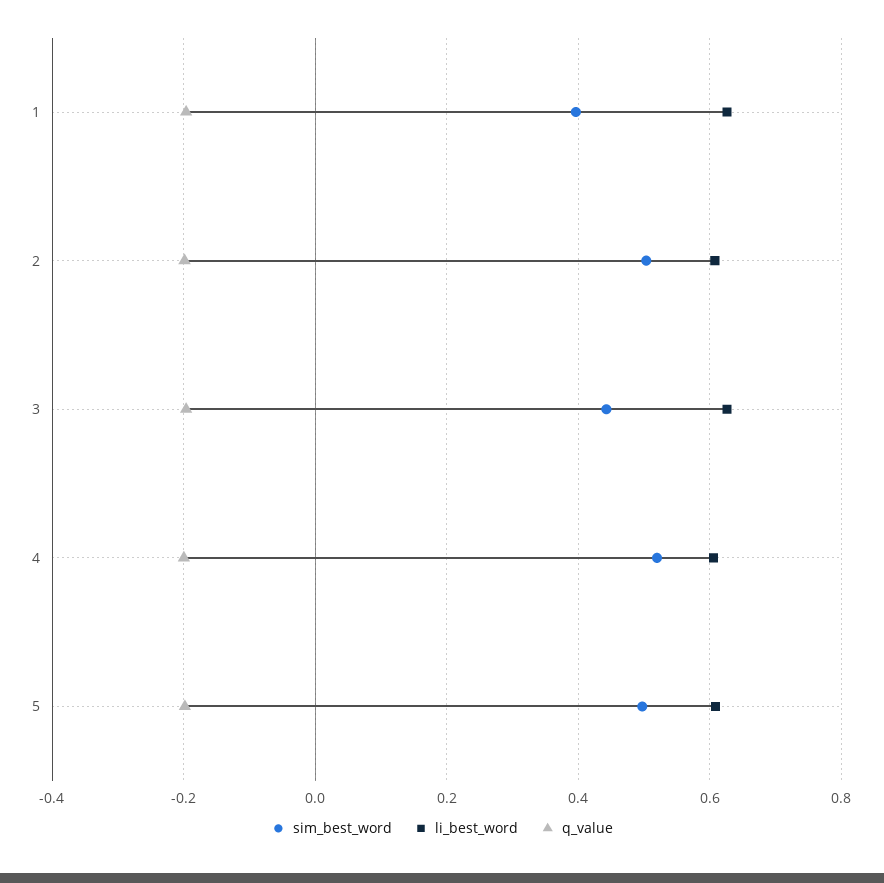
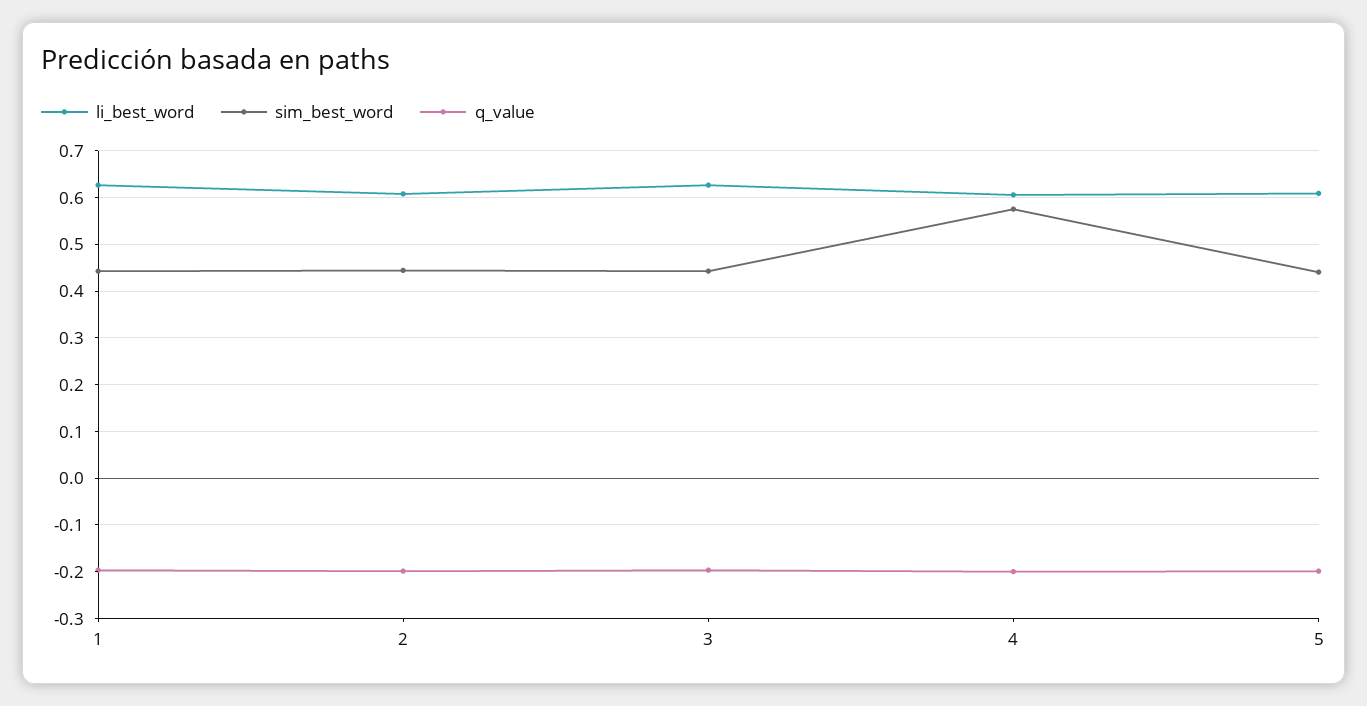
  {
    "sim_best_word": {
-     "1": 0.4,
+     "1": 0.44,
-     "2": 0.5,
+     "2": 0.44,
      "3": 0.44,
-     "4": 0.52,
+     "4": 0.58,
-     "5": 0.5
+     "5": 0.44
    },
    "li_best_word": {
      "1": 0.62,
      "2": 0.6,
      "3": 0.62,
      "4": 0.6,
      "5": 0.6
    },
    "q_value": {
      "1": -0.2,
      "2": -0.2,
      "3": -0.2,
      "4": -0.2,
      "5": -0.2
    }
  }

